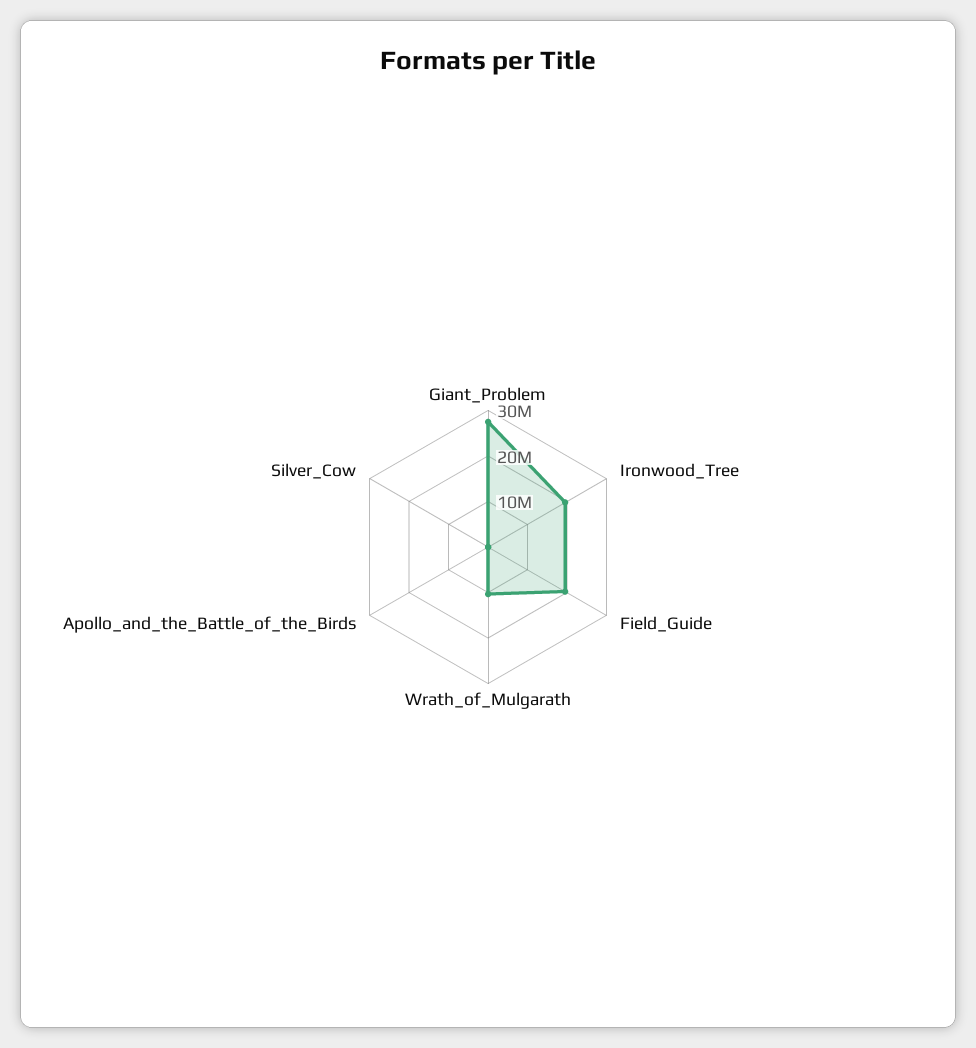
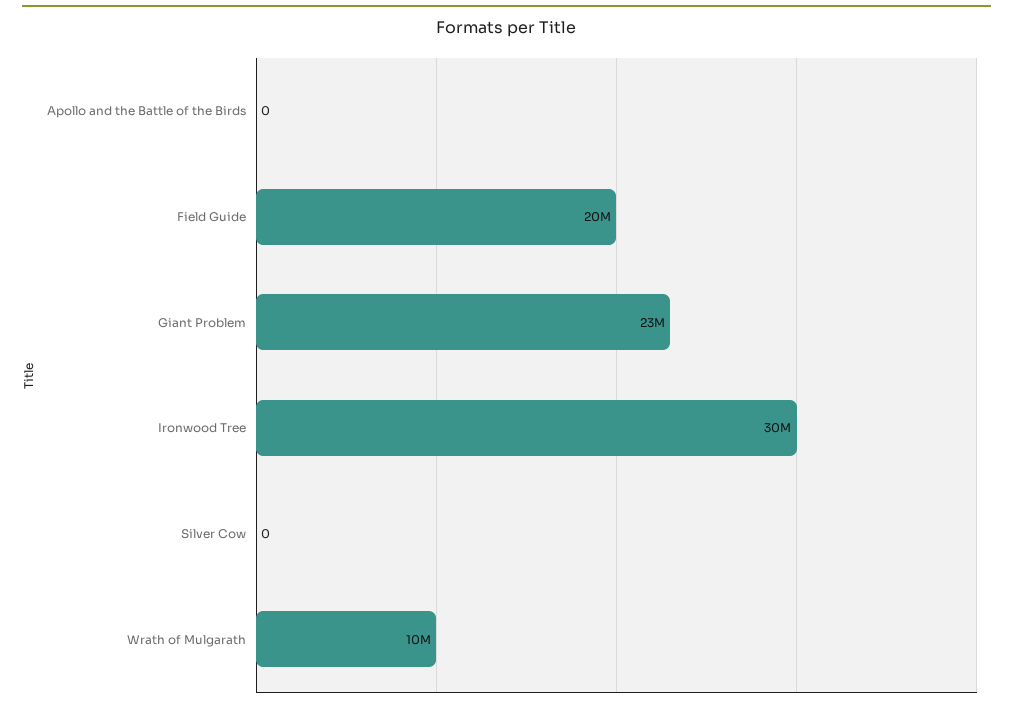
  {
-   "Giant_Problem": 28000000,
+   "Giant_Problem": 23000000,
-   "Ironwood_Tree": 20000000,
+   "Ironwood_Tree": 30000000,
    "Field_Guide": 20000000,
    "Wrath_of_Mulgarath": 10000000,
    "Apollo_and_the_Battle_of_the_Birds": 0,
    "Silver_Cow": 0
  }

